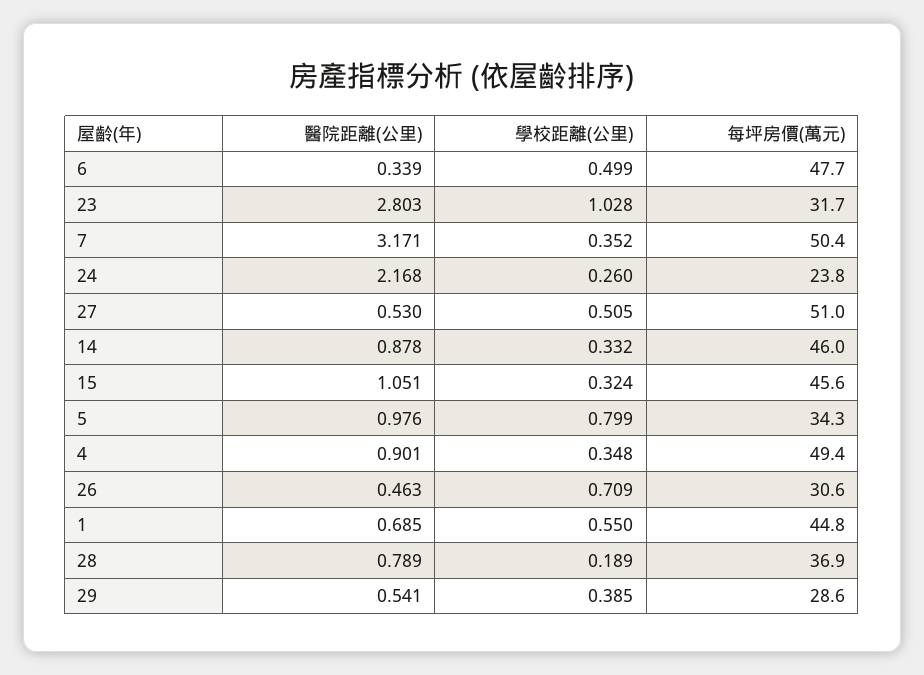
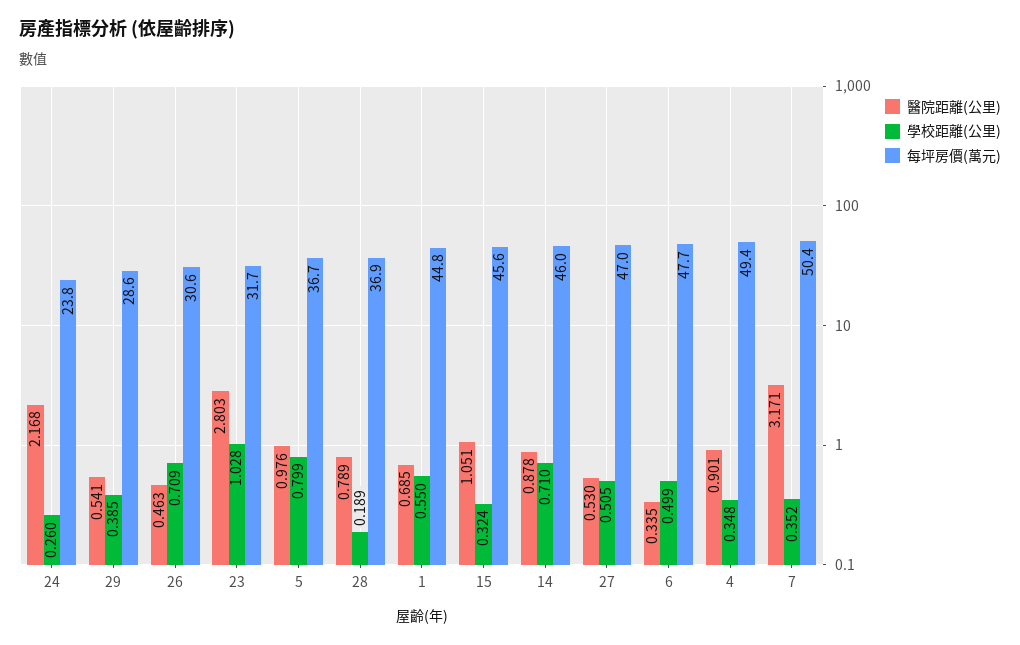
  {
    "醫院距離(公里)": {
-     "6": 0.339,
+     "6": 0.335,
      "23": 2.803,
      "7": 3.171,
      "24": 2.168,
      "27": 0.53,
      "14": 0.878,
      "15": 1.051,
      "5": 0.976,
      "4": 0.901,
      "26": 0.463,
      "1": 0.685,
      "28": 0.789,
      "29": 0.541
    },
    "學校距離(公里)": {
      "6": 0.499,
      "23": 1.028,
      "7": 0.352,
      "24": 0.26,
      "27": 0.505,
-     "14": 0.332,
+     "14": 0.71,
      "15": 0.324,
      "5": 0.799,
      "4": 0.348,
      "26": 0.709,
      "1": 0.55,
      "28": 0.189,
      "29": 0.385
    },
    "每坪房價(萬元)": {
      "6": 47.7,
      "23": 31.7,
      "7": 50.4,
      "24": 23.8,
-     "27": 51,
+     "27": 47,
      "14": 46,
      "15": 45.6,
-     "5": 34.3,
+     "5": 36.7,
      "4": 49.4,
      "26": 30.6,
      "1": 44.8,
      "28": 36.9,
      "29": 28.6
    }
  }

